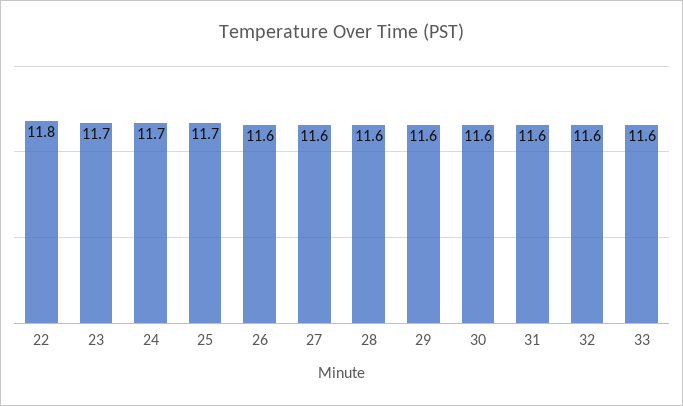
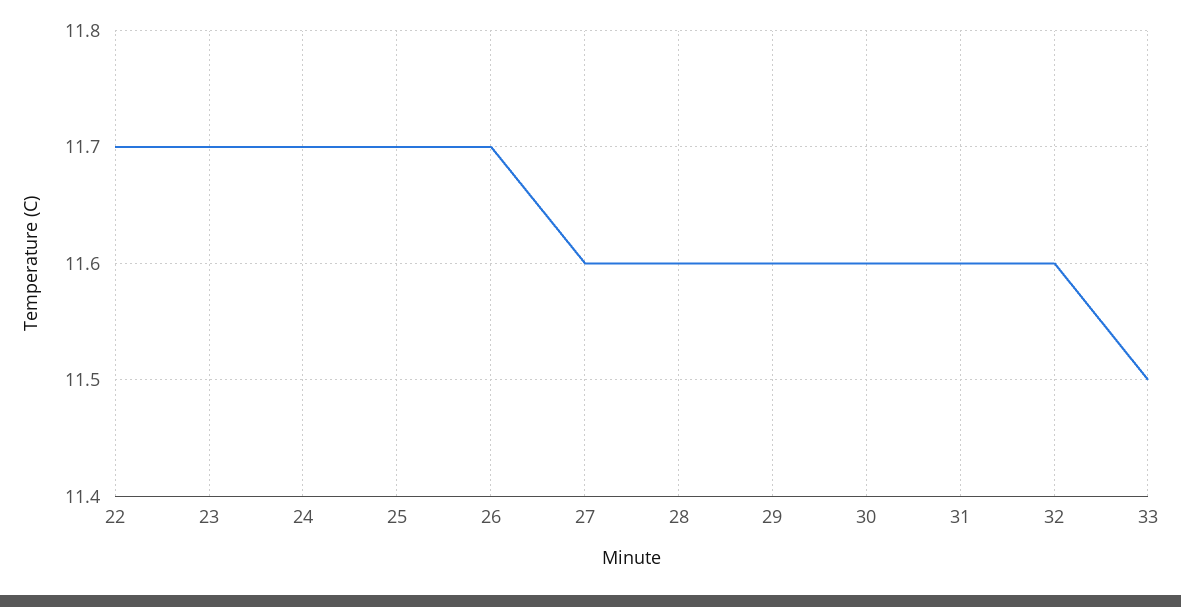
  {
-   "22": 11.8,
+   "22": 11.7,
    "23": 11.7,
    "24": 11.7,
    "25": 11.7,
-   "26": 11.6,
+   "26": 11.7,
    "27": 11.6,
    "28": 11.6,
    "29": 11.6,
    "30": 11.6,
    "31": 11.6,
    "32": 11.6,
-   "33": 11.6
+   "33": 11.5
  }

